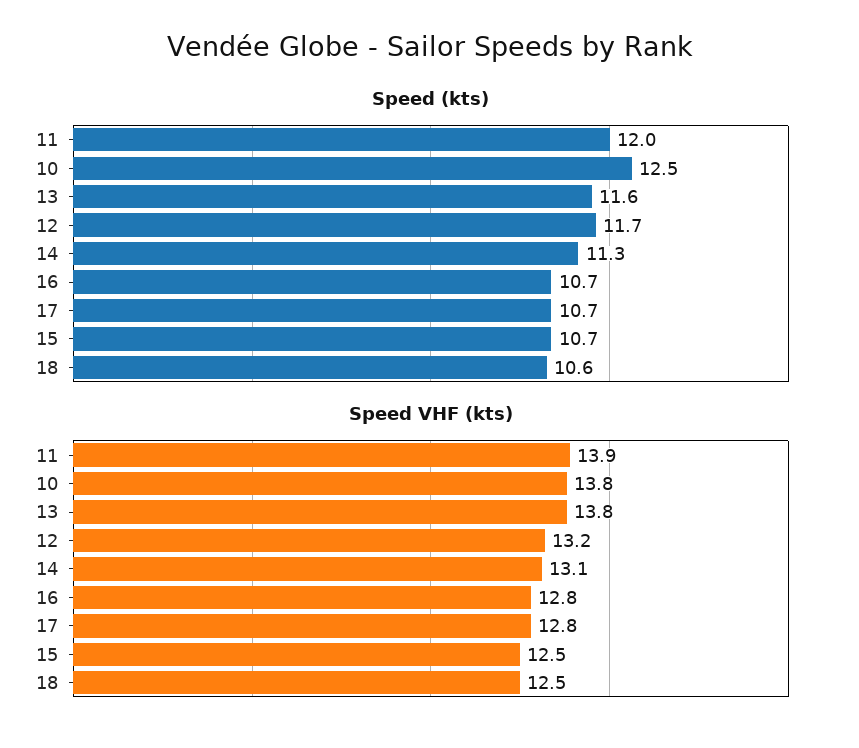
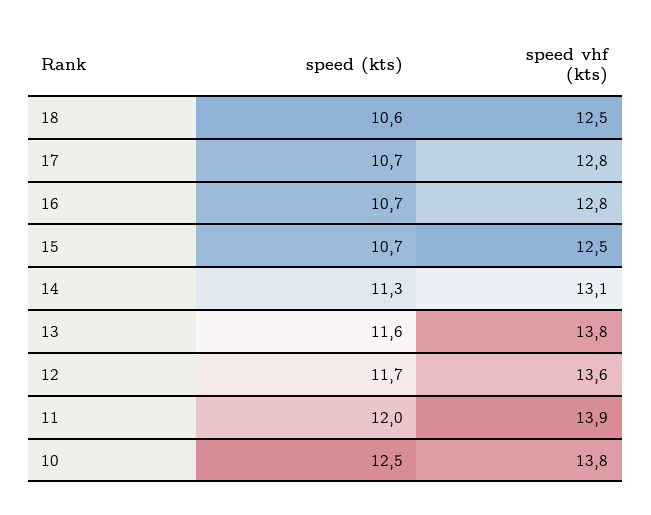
  {
    "Speed (kts)": {
      "11": 12,
      "10": 12.5,
      "13": 11.6,
      "12": 11.7,
      "14": 11.3,
      "16": 10.7,
      "17": 10.7,
      "15": 10.7,
      "18": 10.6
    },
    "Speed VHF (kts)": {
      "11": 13.9,
      "10": 13.8,
      "13": 13.8,
-     "12": 13.2,
+     "12": 13.6,
      "14": 13.1,
      "16": 12.8,
      "17": 12.8,
      "15": 12.5,
      "18": 12.5
    }
  }

